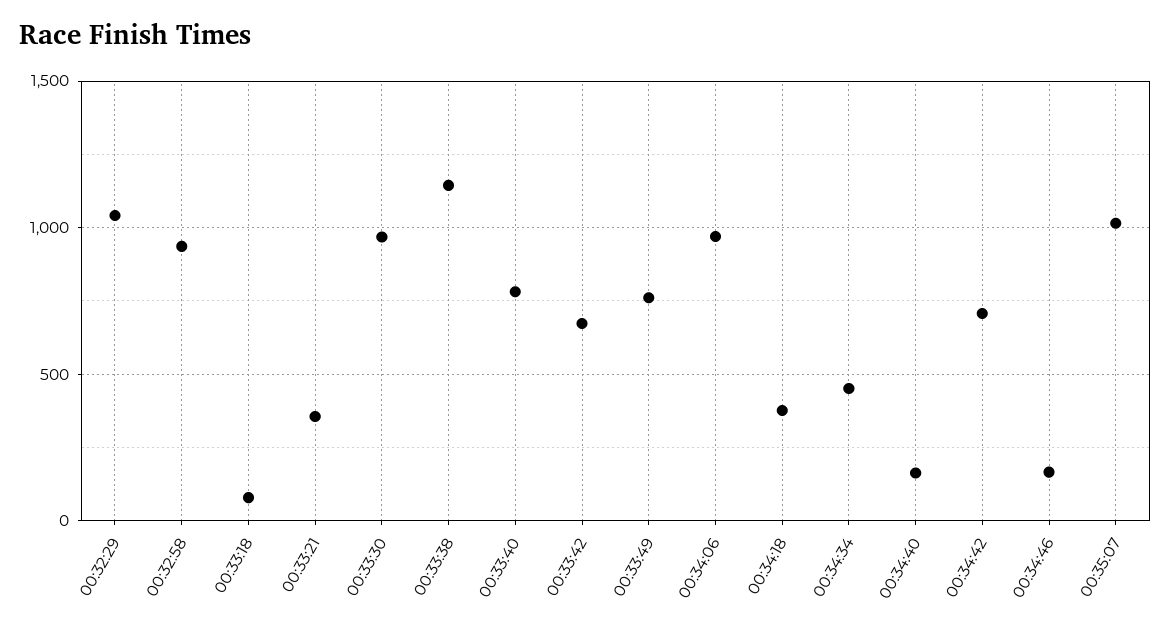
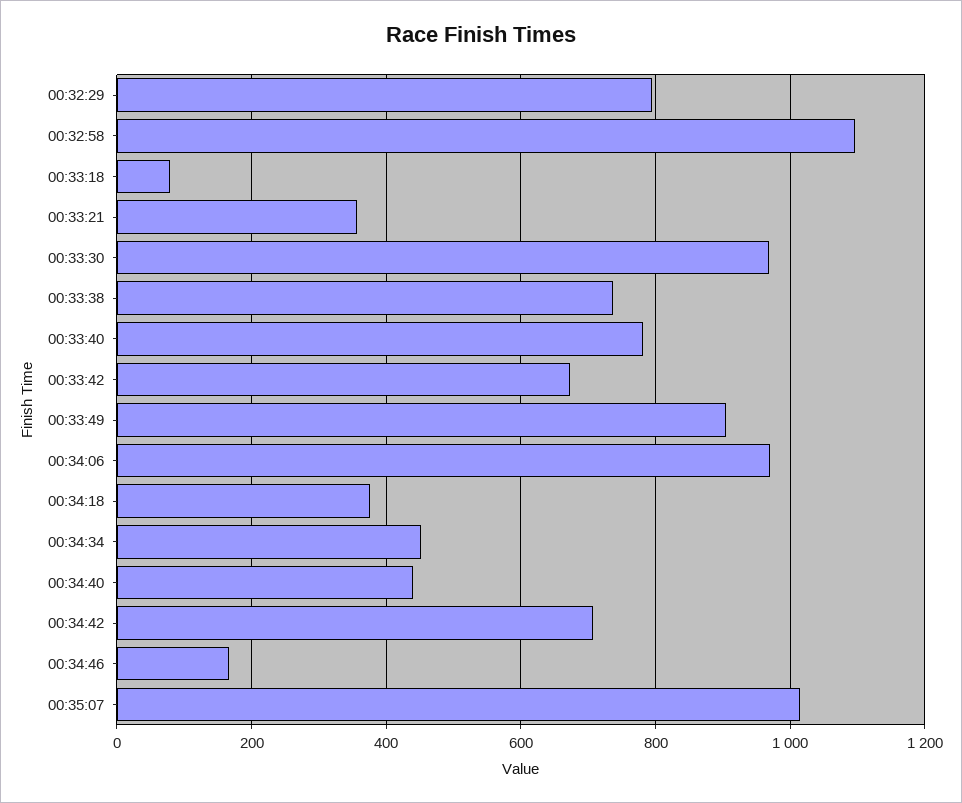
  {
-   "00:32:29": 1050,
+   "00:32:29": 800,
-   "00:32:58": 950,
+   "00:32:58": 1100,
    "00:33:18": 80,
    "00:33:21": 360,
    "00:33:30": 960,
-   "00:33:38": 1150,
+   "00:33:38": 740,
    "00:33:40": 780,
    "00:33:42": 680,
-   "00:33:49": 750,
+   "00:33:49": 900,
    "00:34:06": 980,
    "00:34:18": 380,
    "00:34:34": 460,
-   "00:34:40": 150,
+   "00:34:40": 440,
    "00:34:42": 700,
    "00:34:46": 160,
    "00:35:07": 1020
  }

